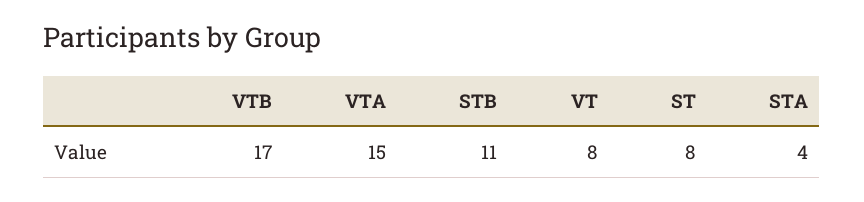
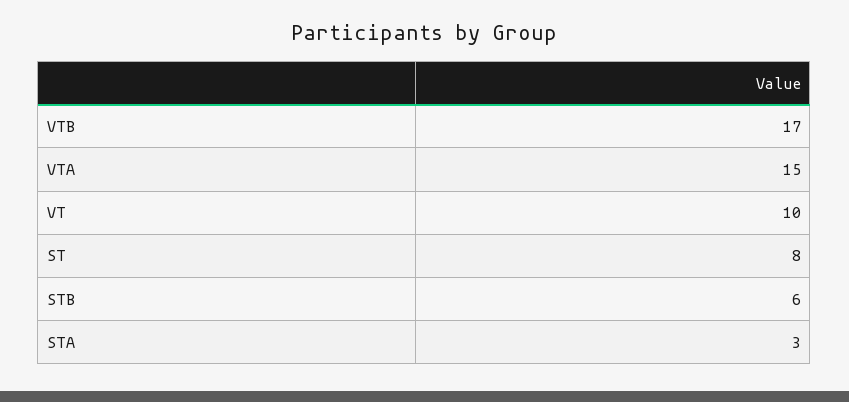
  {
    "VTB": 17,
    "VTA": 15,
-   "STB": 11,
+   "STB": 6,
-   "VT": 8,
+   "VT": 10,
    "ST": 8,
-   "STA": 4
+   "STA": 3
  }

